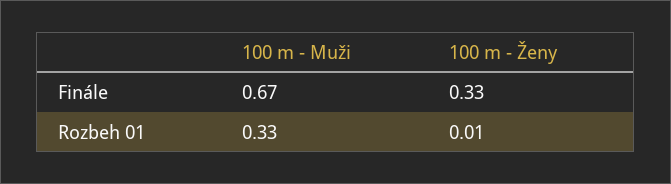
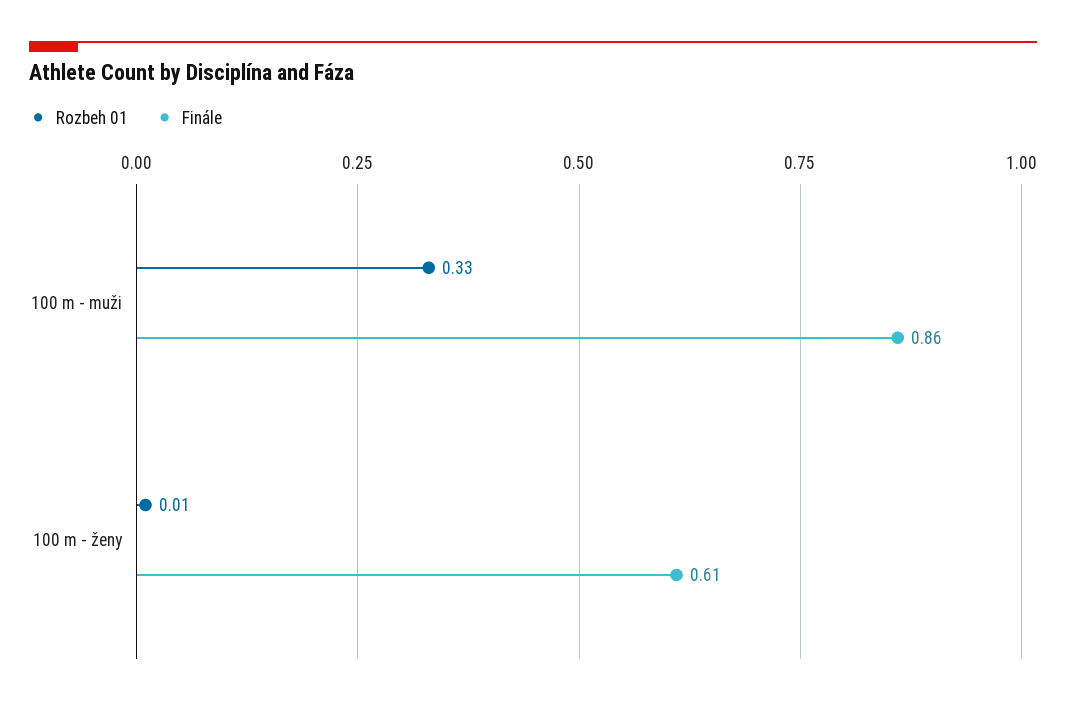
  {
    "Finále": {
-     "100 m - Muži": 0.67,
+     "100 m - Muži": 0.86,
-     "100 m - Ženy": 0.33
+     "100 m - Ženy": 0.61
    },
    "Rozbeh 01": {
      "100 m - Muži": 0.33,
      "100 m - Ženy": 0.01
    }
  }

